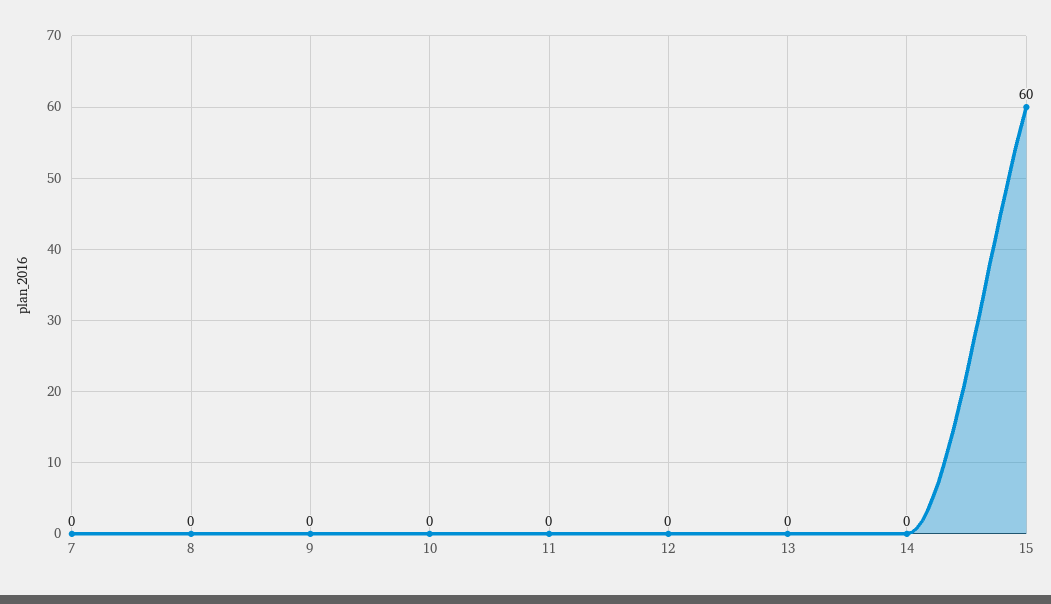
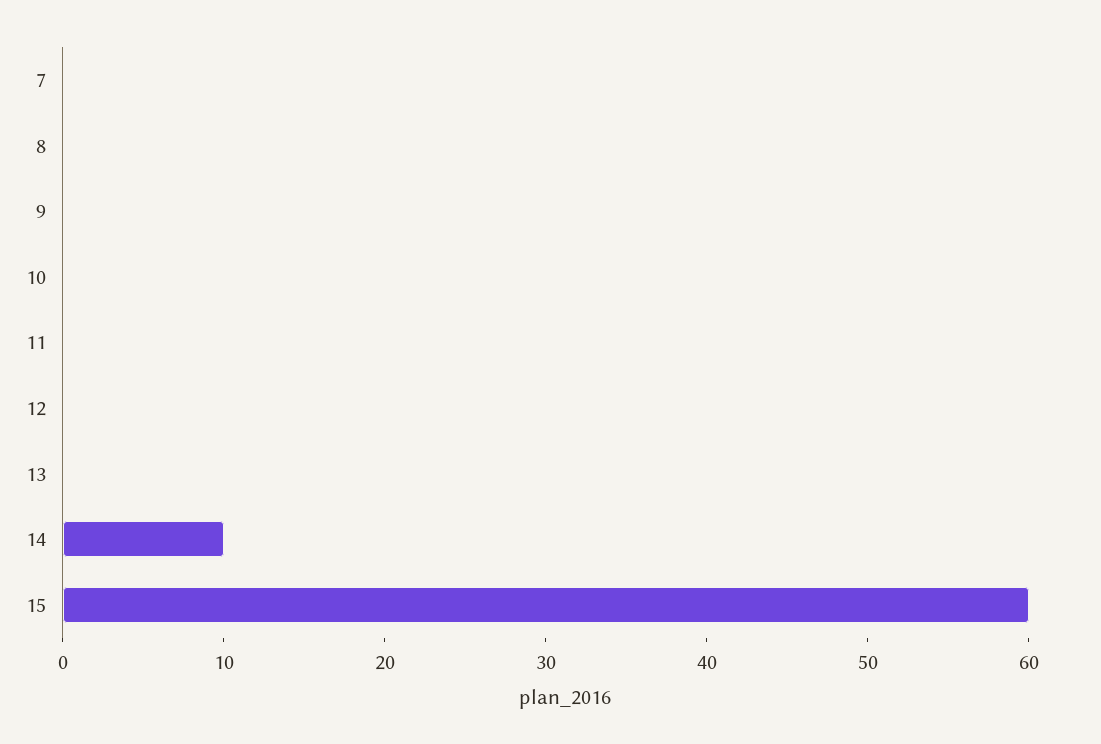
  {
    "7": 0,
    "8": 0,
    "9": 0,
    "10": 0,
    "11": 0,
    "12": 0,
    "13": 0,
-   "14": 0,
+   "14": 10,
    "15": 60
  }

